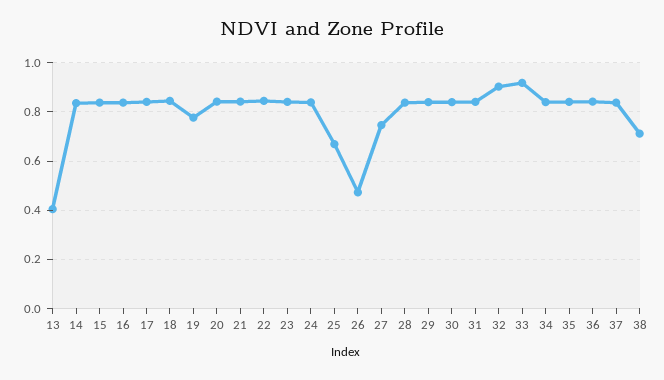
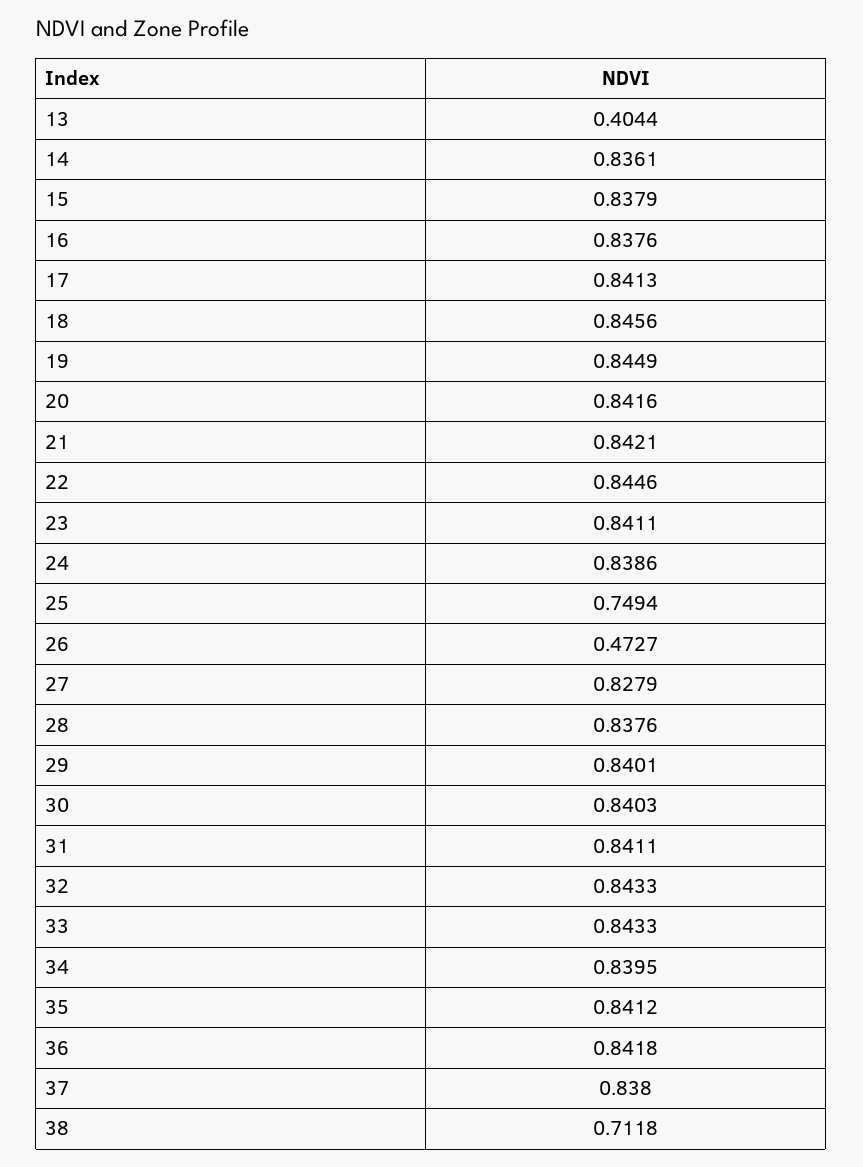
  {
    "13": 0.4044,
    "14": 0.8361,
    "15": 0.8379,
    "16": 0.8376,
    "17": 0.8413,
    "18": 0.8456,
-   "19": 0.775,
+   "19": 0.8449,
    "20": 0.8416,
    "21": 0.8421,
    "22": 0.8446,
    "23": 0.8411,
    "24": 0.8386,
-   "25": 0.675,
+   "25": 0.7494,
    "26": 0.4727,
-   "27": 0.75,
+   "27": 0.8279,
    "28": 0.8376,
    "29": 0.8401,
    "30": 0.8403,
    "31": 0.8411,
-   "32": 0.9,
+   "32": 0.8433,
-   "33": 0.925,
+   "33": 0.8433,
    "34": 0.8395,
    "35": 0.8412,
    "36": 0.8418,
    "37": 0.838,
    "38": 0.7118
  }

